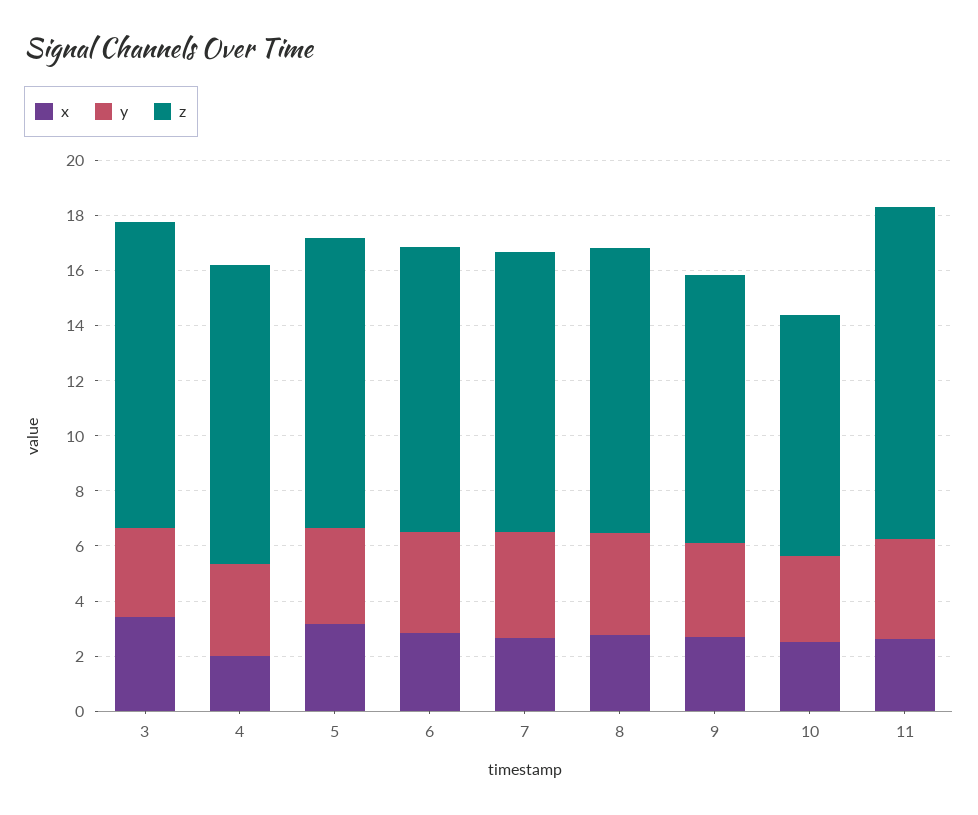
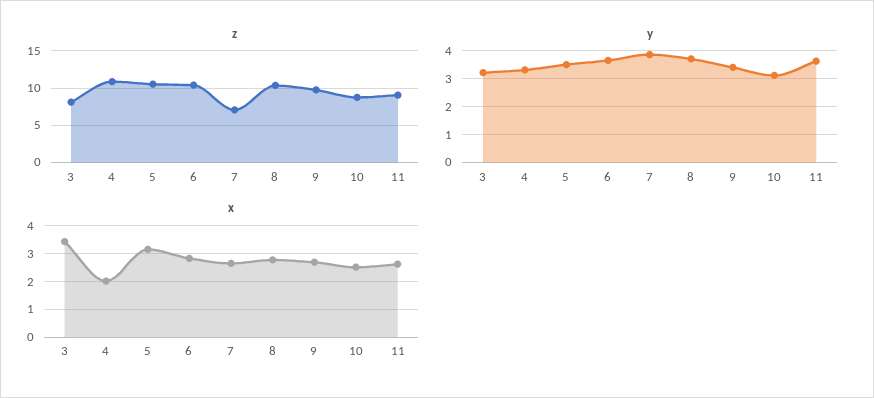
  {
    "x": {
      "3": 3.5,
      "4": 2,
      "5": 3.25,
      "6": 2.75,
      "7": 2.75,
      "8": 2.75,
      "9": 2.75,
      "10": 2.5,
      "11": 2.5
    },
    "y": {
      "3": 3.25,
      "4": 3.25,
      "5": 3.5,
      "6": 3.75,
      "7": 3.75,
      "8": 3.75,
      "9": 3.5,
      "10": 3,
      "11": 3.75
    },
    "z": {
-     "3": 11,
+     "3": 8,
      "4": 11,
      "5": 10.5,
      "6": 10.5,
-     "7": 10,
+     "7": 7,
      "8": 10.5,
      "9": 9.5,
      "10": 9,
-     "11": 12
+     "11": 9
    }
  }

